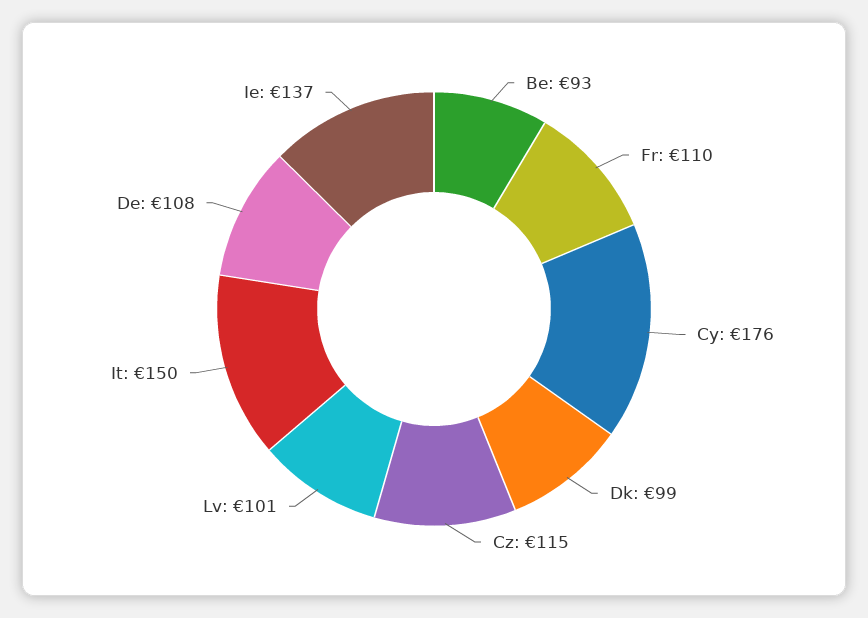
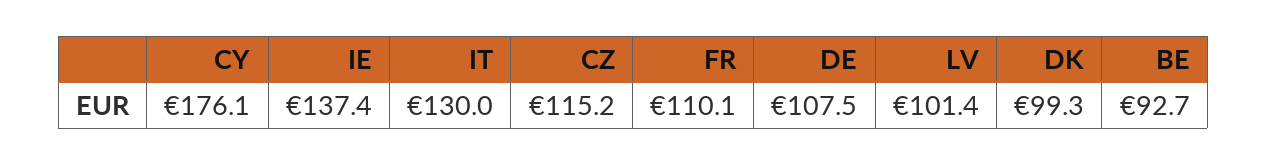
  {
    "Be": 92.7,
    "Fr": 110.1,
    "Cy": 176.1,
    "Dk": 99.3,
    "Cz": 115.2,
    "Lv": 101.4,
-   "It": 150,
+   "It": 130,
    "De": 107.5,
    "Ie": 137.4
  }

